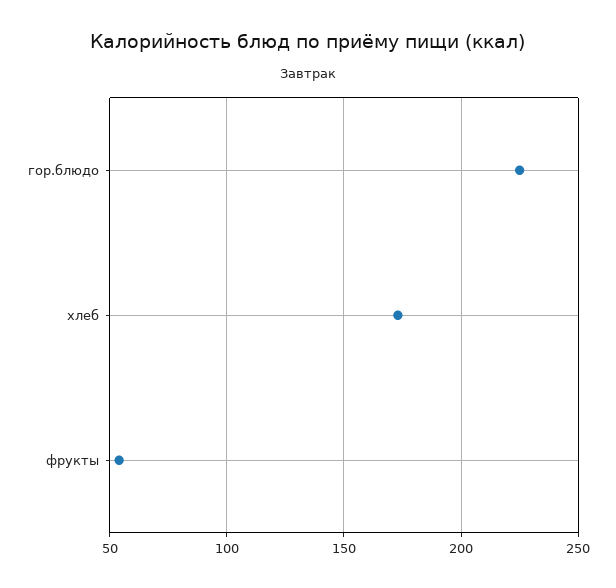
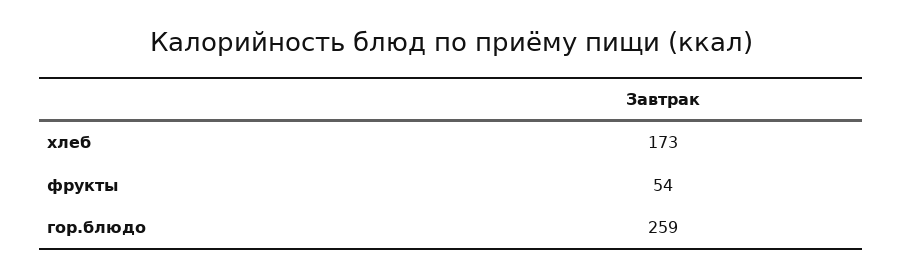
  {
-   "гор.блюдо": 225,
+   "гор.блюдо": 259,
    "хлеб": 173,
    "фрукты": 54
  }

